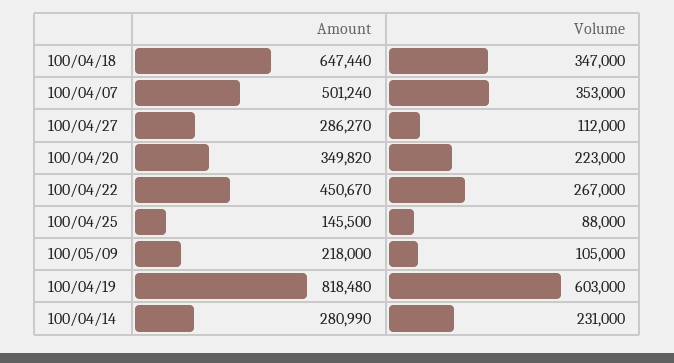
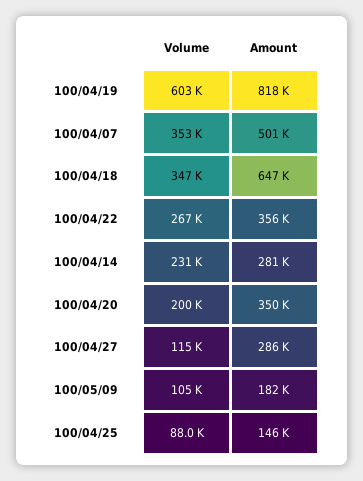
  {
    "Amount": {
      "100/04/18": 647440,
      "100/04/07": 501240,
      "100/04/27": 286270,
      "100/04/20": 349820,
-     "100/04/22": 450670,
+     "100/04/22": 356000,
      "100/04/25": 145500,
-     "100/05/09": 218000,
+     "100/05/09": 182000,
      "100/04/19": 818480,
      "100/04/14": 280990
    },
    "Volume": {
      "100/04/18": 347000,
      "100/04/07": 353000,
-     "100/04/27": 112000,
+     "100/04/27": 115000,
-     "100/04/20": 223000,
+     "100/04/20": 200000,
      "100/04/22": 267000,
      "100/04/25": 88000,
      "100/05/09": 105000,
      "100/04/19": 603000,
      "100/04/14": 231000
    }
  }

